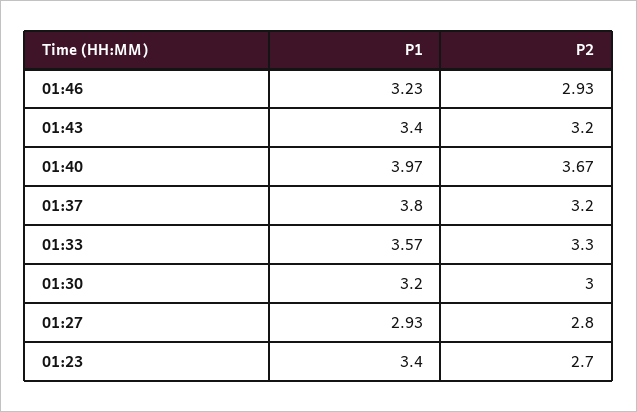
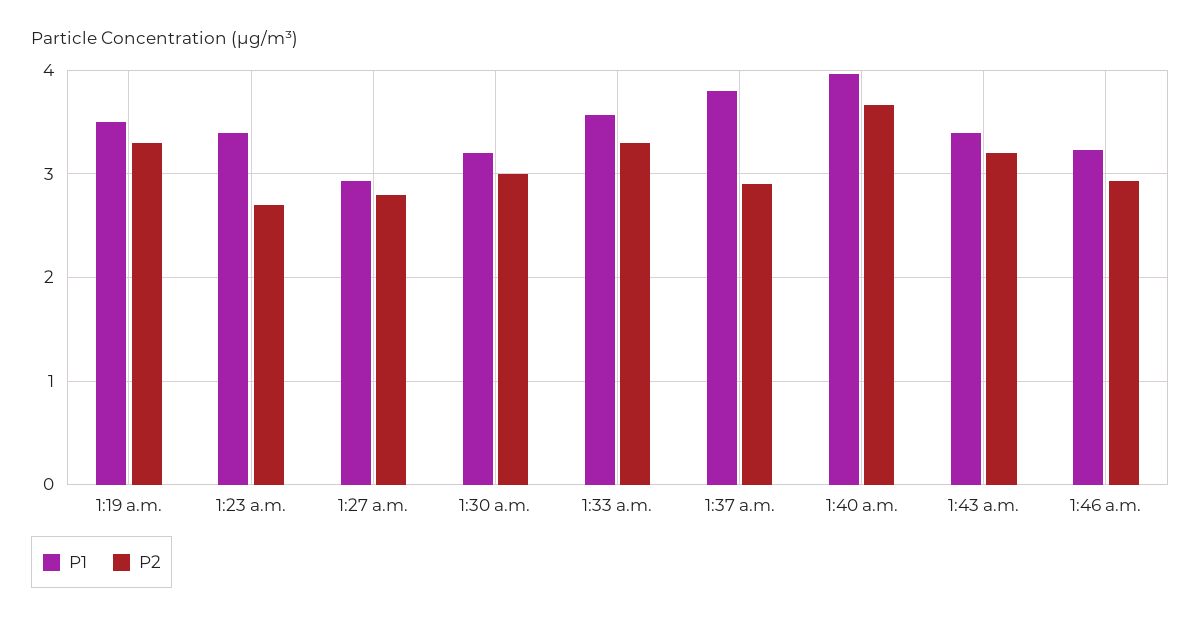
  {
    "P1": {
      "01:46": 3.23,
      "01:43": 3.4,
      "01:40": 3.97,
      "01:37": 3.8,
      "01:33": 3.57,
      "01:30": 3.2,
      "01:27": 2.93,
-     "01:23": 3.4
+     "01:23": 3.4,
+     "1:19 a.m.": 3.5
    },
    "P2": {
      "01:46": 2.93,
      "01:43": 3.2,
      "01:40": 3.67,
-     "01:37": 3.2,
+     "01:37": 2.9,
      "01:33": 3.3,
      "01:30": 3,
      "01:27": 2.8,
-     "01:23": 2.7
+     "01:23": 2.7,
+     "1:19 a.m.": 3.3
    }
  }

